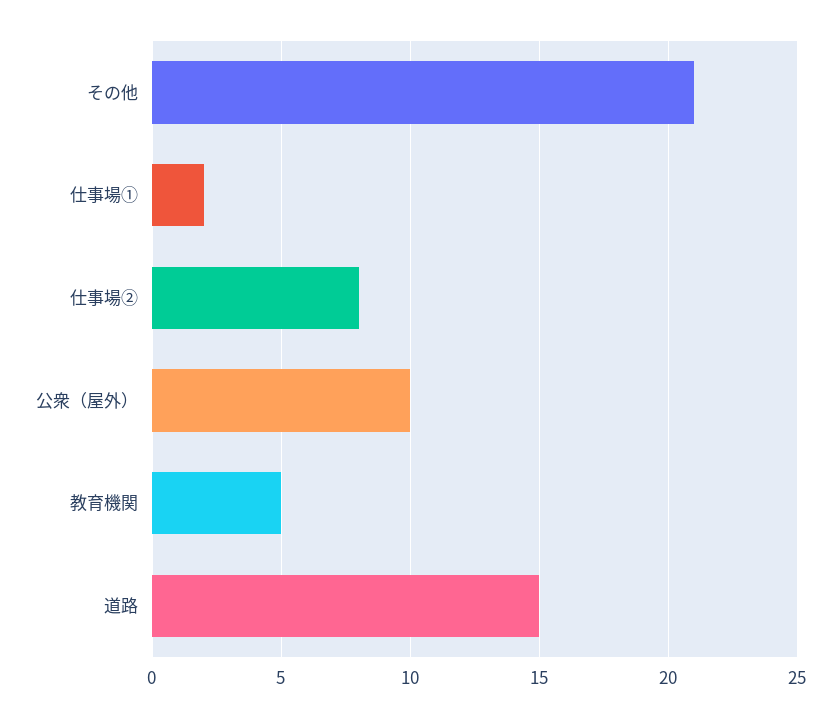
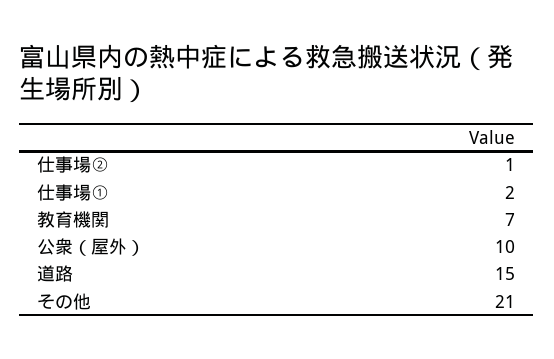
  {
    "その他": 21,
    "仕事場①": 2,
-   "仕事場②": 8,
+   "仕事場②": 1,
    "公衆（屋外）": 10,
-   "教育機関": 5,
+   "教育機関": 7,
    "道路": 15
  }

